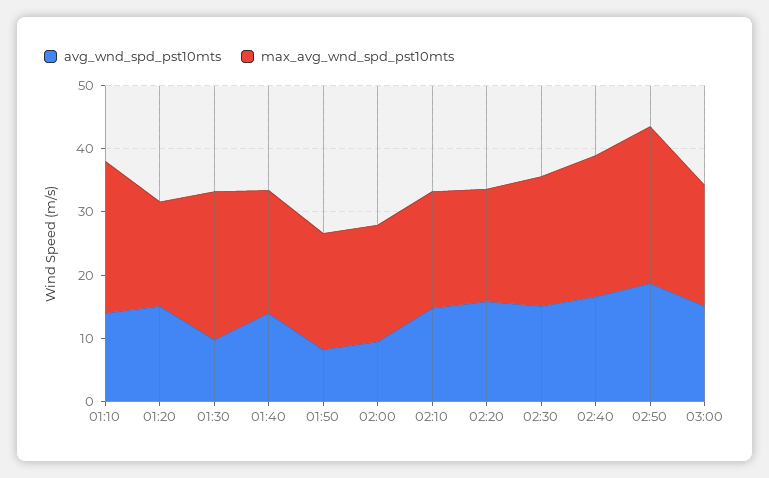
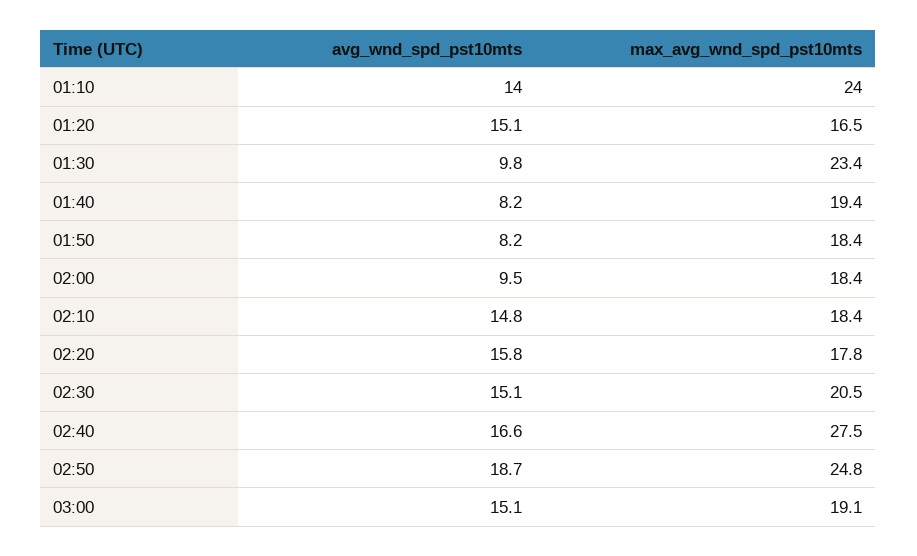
  {
    "avg_wnd_spd_pst10mts": {
      "01:10": 14,
      "01:20": 15.1,
      "01:30": 9.8,
-     "01:40": 14,
+     "01:40": 8.2,
      "01:50": 8.2,
      "02:00": 9.5,
      "02:10": 14.8,
      "02:20": 15.8,
      "02:30": 15.1,
      "02:40": 16.6,
      "02:50": 18.7,
      "03:00": 15.1
    },
    "max_avg_wnd_spd_pst10mts": {
      "01:10": 24,
      "01:20": 16.5,
      "01:30": 23.4,
      "01:40": 19.4,
      "01:50": 18.4,
      "02:00": 18.4,
      "02:10": 18.4,
      "02:20": 17.8,
      "02:30": 20.5,
-     "02:40": 22,
+     "02:40": 27.5,
      "02:50": 24.8,
      "03:00": 19.1
    }
  }

